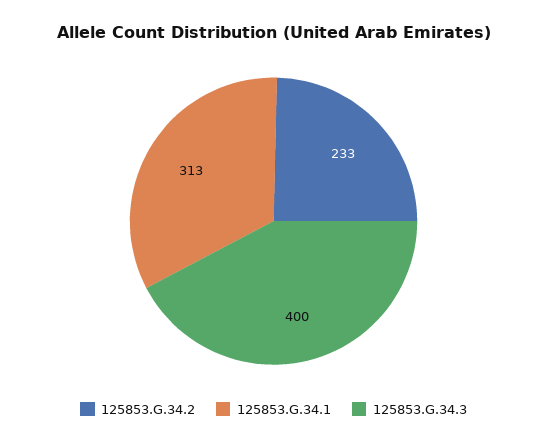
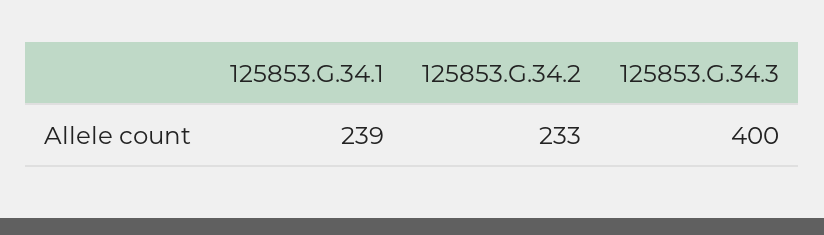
  {
    "125853.G.34.2": 233,
-   "125853.G.34.1": 313,
+   "125853.G.34.1": 239,
    "125853.G.34.3": 400
  }

